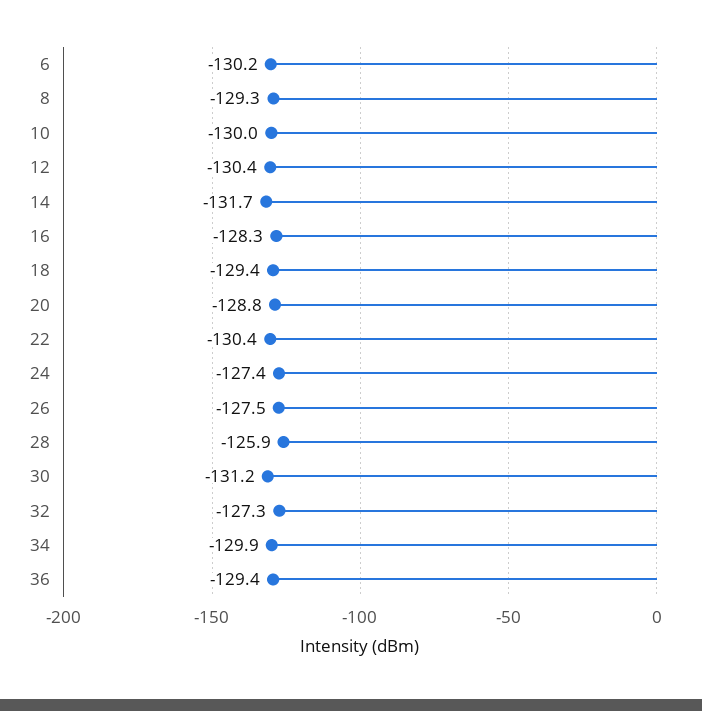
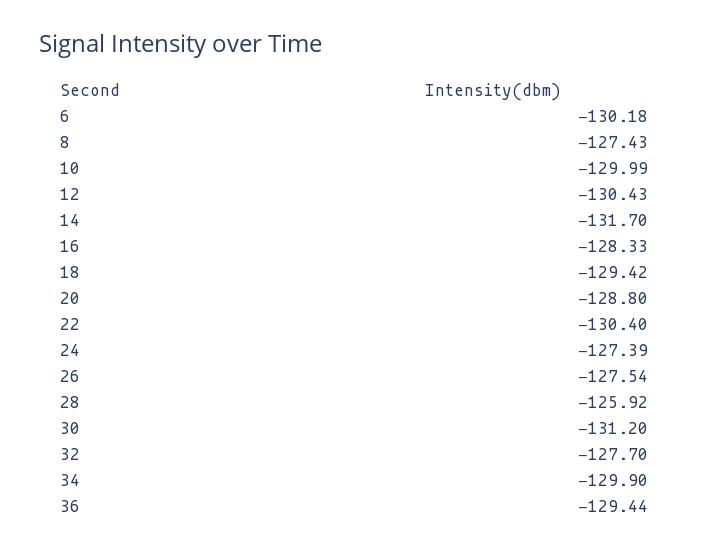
  {
    "6": -130.18,
-   "8": -129.3,
+   "8": -127.43,
    "10": -129.99,
    "12": -130.43,
    "14": -131.7,
    "16": -128.33,
    "18": -129.42,
    "20": -128.8,
    "22": -130.4,
    "24": -127.39,
    "26": -127.54,
    "28": -125.92,
    "30": -131.2,
-   "32": -127.3,
+   "32": -127.7,
    "34": -129.9,
    "36": -129.44
  }

